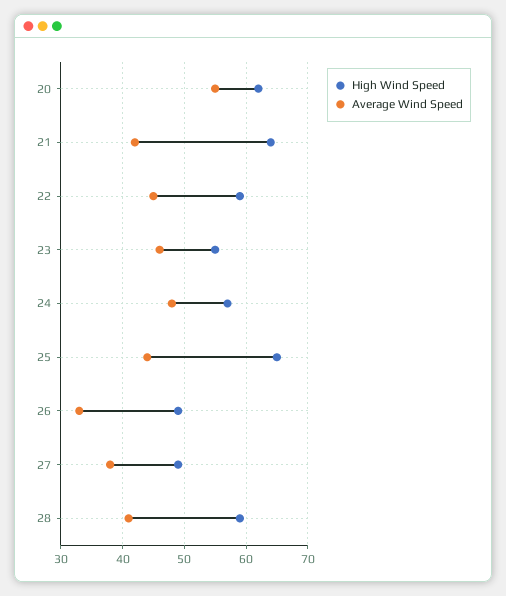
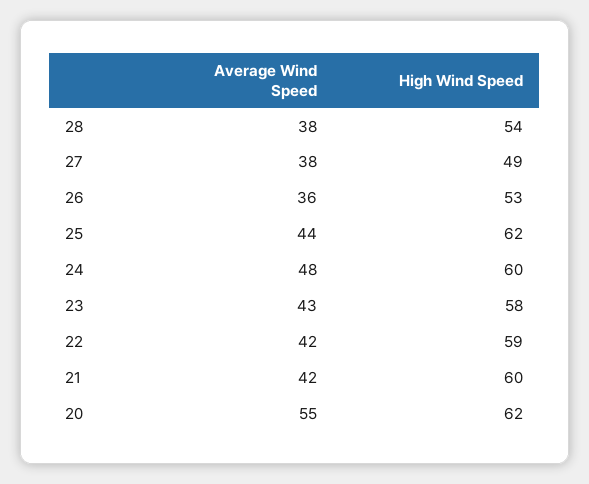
  {
    "High Wind Speed": {
      "20": 62,
-     "21": 64,
+     "21": 60,
      "22": 59,
-     "23": 55,
+     "23": 58,
-     "24": 57,
+     "24": 60,
-     "25": 65,
+     "25": 62,
-     "26": 49,
+     "26": 53,
      "27": 49,
-     "28": 59
+     "28": 54
    },
    "Average Wind Speed": {
      "20": 55,
      "21": 42,
-     "22": 45,
+     "22": 42,
-     "23": 46,
+     "23": 43,
      "24": 48,
      "25": 44,
-     "26": 33,
+     "26": 36,
      "27": 38,
-     "28": 41
+     "28": 38
    }
  }

